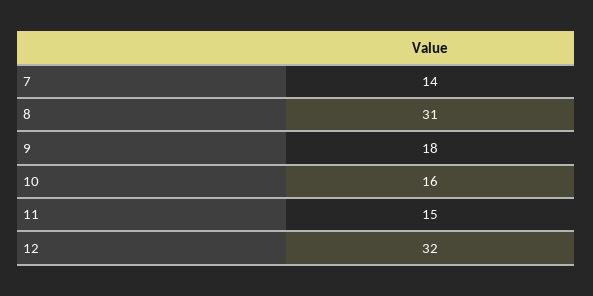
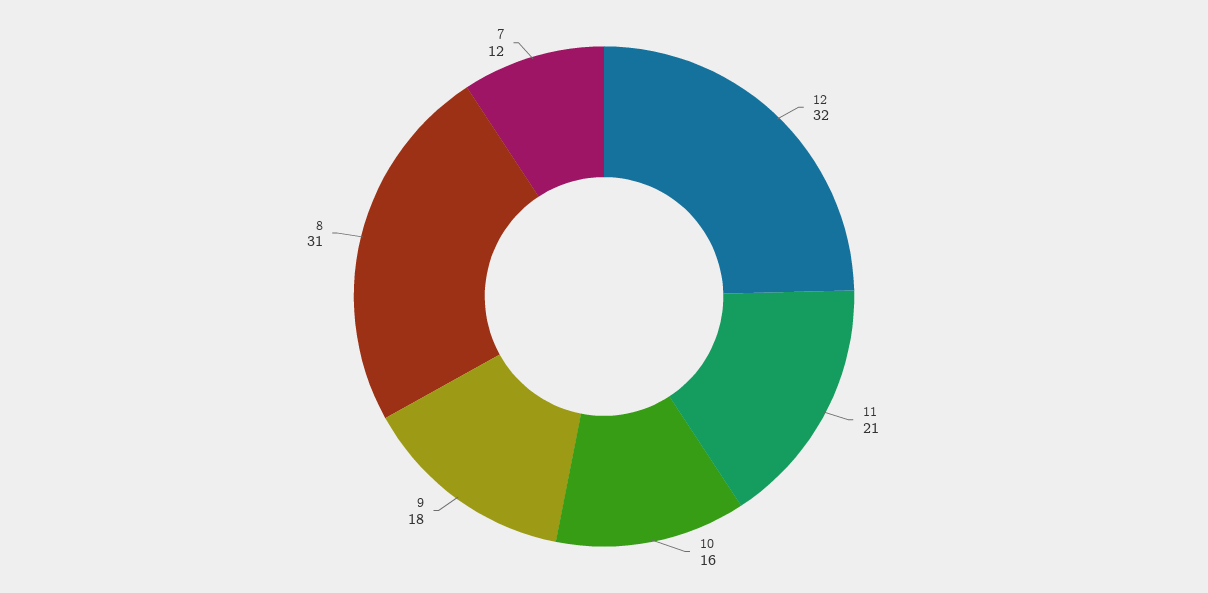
  {
-   "7": 14,
+   "7": 12,
    "8": 31,
    "9": 18,
    "10": 16,
-   "11": 15,
+   "11": 21,
    "12": 32
  }

